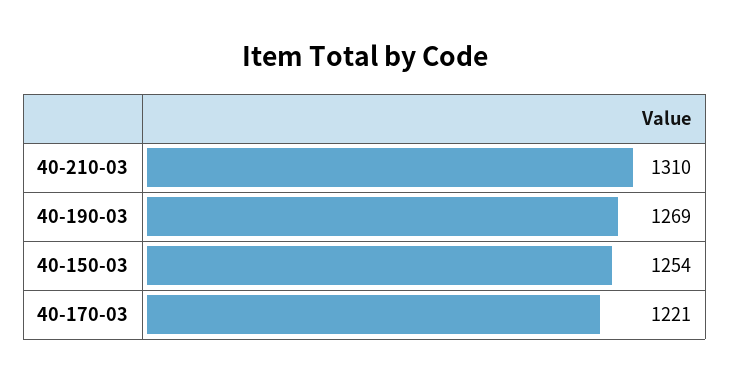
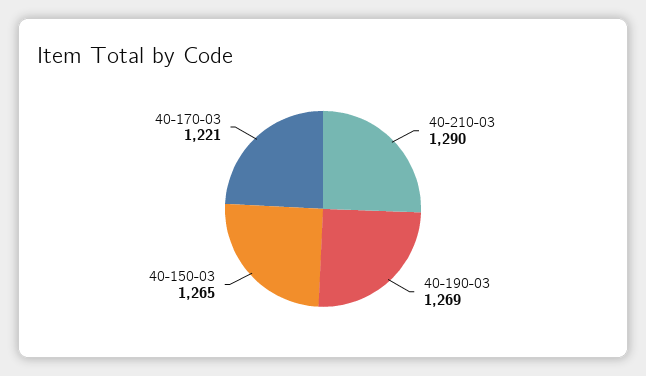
  {
-   "40-210-03": 1310,
+   "40-210-03": 1290,
    "40-190-03": 1269,
-   "40-150-03": 1254,
+   "40-150-03": 1265,
    "40-170-03": 1221
  }

